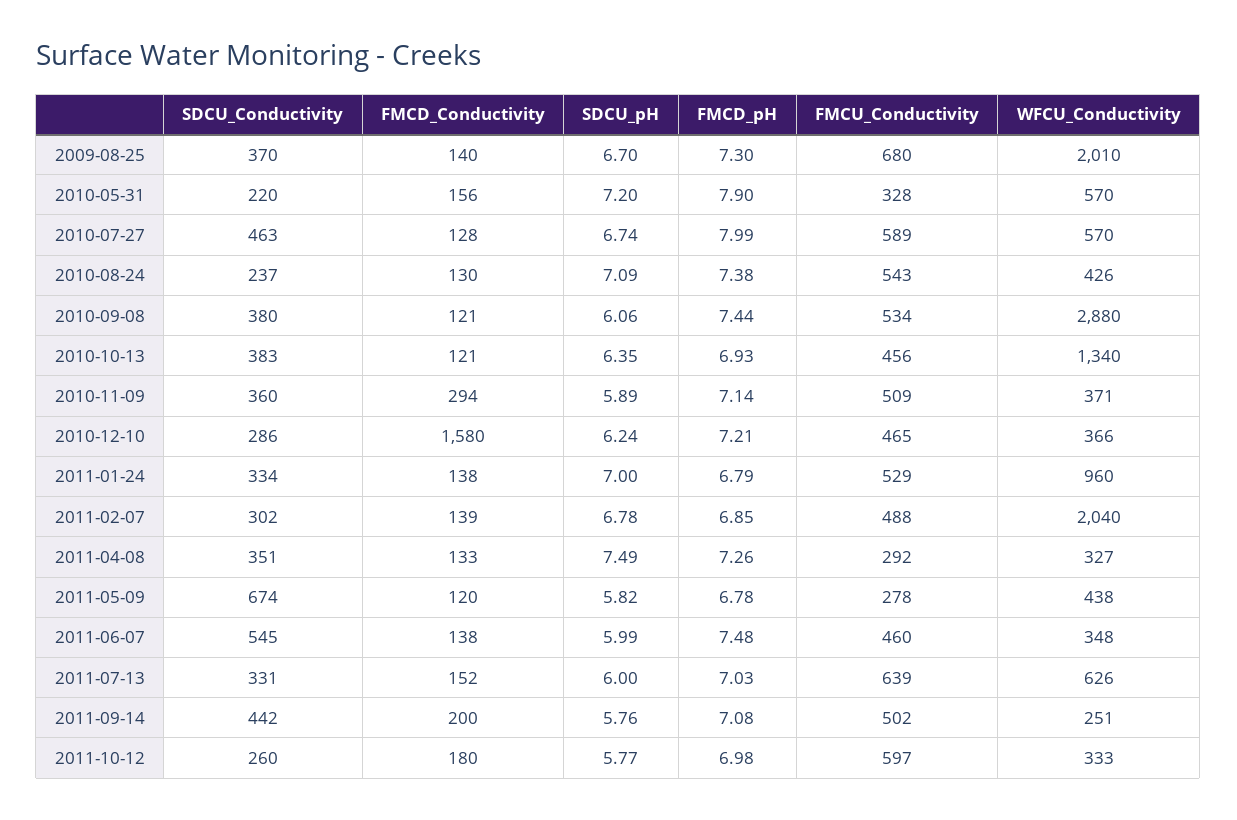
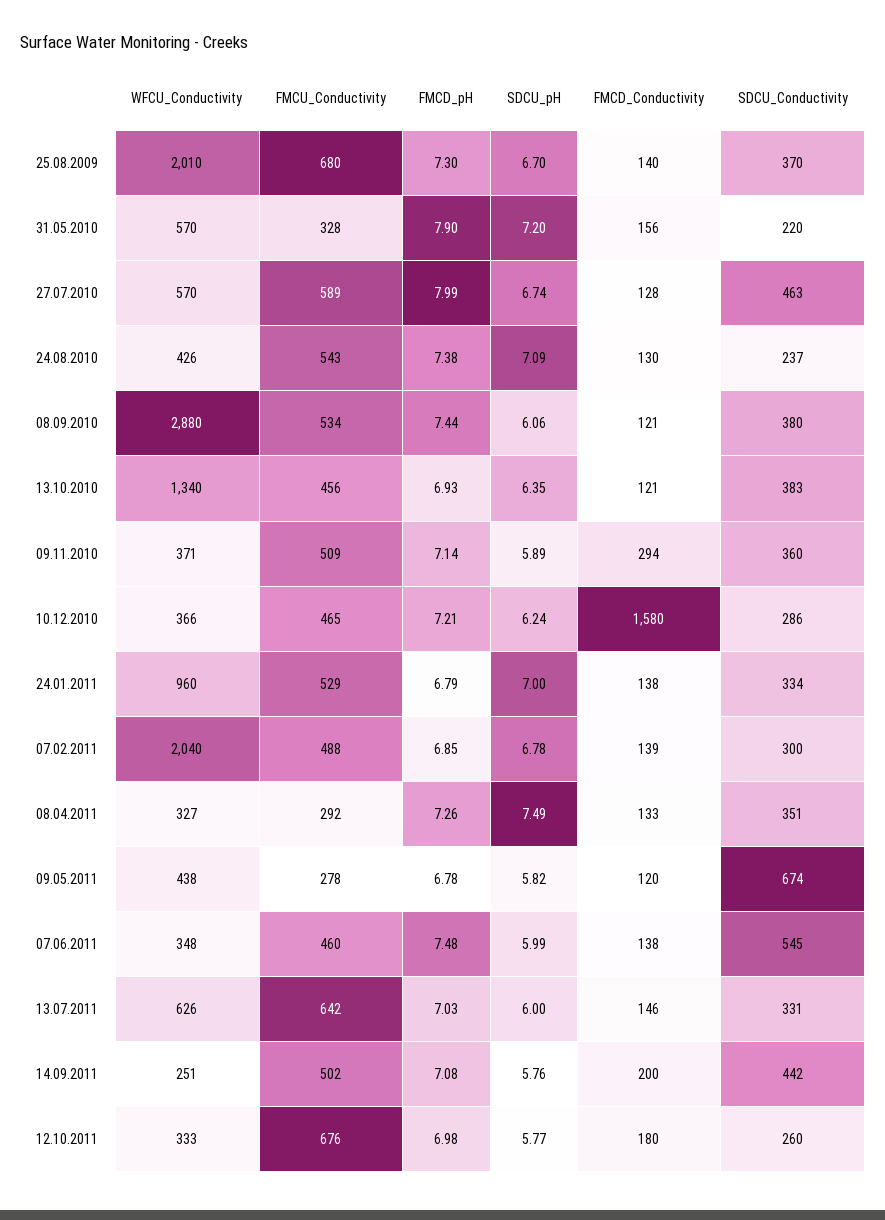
  {
    "SDCU_Conductivity": {
      "2009-08-25": 370,
      "2010-05-31": 220,
      "2010-07-27": 463,
      "2010-08-24": 237,
      "2010-09-08": 380,
      "2010-10-13": 383,
      "2010-11-09": 360,
      "2010-12-10": 286,
      "2011-01-24": 334,
-     "2011-02-07": 302,
+     "2011-02-07": 300,
      "2011-04-08": 351,
      "2011-05-09": 674,
      "2011-06-07": 545,
      "2011-07-13": 331,
      "2011-09-14": 442,
      "2011-10-12": 260
    },
    "FMCD_Conductivity": {
      "2009-08-25": 140,
      "2010-05-31": 156,
      "2010-07-27": 128,
      "2010-08-24": 130,
      "2010-09-08": 121,
      "2010-10-13": 121,
      "2010-11-09": 294,
      "2010-12-10": 1580,
      "2011-01-24": 138,
      "2011-02-07": 139,
      "2011-04-08": 133,
      "2011-05-09": 120,
      "2011-06-07": 138,
-     "2011-07-13": 152,
+     "2011-07-13": 146,
      "2011-09-14": 200,
      "2011-10-12": 180
    },
    "SDCU_pH": {
      "2009-08-25": 6.7,
      "2010-05-31": 7.2,
      "2010-07-27": 6.74,
      "2010-08-24": 7.09,
      "2010-09-08": 6.06,
      "2010-10-13": 6.35,
      "2010-11-09": 5.89,
      "2010-12-10": 6.24,
      "2011-01-24": 7,
      "2011-02-07": 6.78,
      "2011-04-08": 7.49,
      "2011-05-09": 5.82,
      "2011-06-07": 5.99,
      "2011-07-13": 6,
      "2011-09-14": 5.76,
      "2011-10-12": 5.77
    },
    "FMCD_pH": {
      "2009-08-25": 7.3,
      "2010-05-31": 7.9,
      "2010-07-27": 7.99,
      "2010-08-24": 7.38,
      "2010-09-08": 7.44,
      "2010-10-13": 6.93,
      "2010-11-09": 7.14,
      "2010-12-10": 7.21,
      "2011-01-24": 6.79,
      "2011-02-07": 6.85,
      "2011-04-08": 7.26,
      "2011-05-09": 6.78,
      "2011-06-07": 7.48,
      "2011-07-13": 7.03,
      "2011-09-14": 7.08,
      "2011-10-12": 6.98
    },
    "FMCU_Conductivity": {
      "2009-08-25": 680,
      "2010-05-31": 328,
      "2010-07-27": 589,
      "2010-08-24": 543,
      "2010-09-08": 534,
      "2010-10-13": 456,
      "2010-11-09": 509,
      "2010-12-10": 465,
      "2011-01-24": 529,
      "2011-02-07": 488,
      "2011-04-08": 292,
      "2011-05-09": 278,
      "2011-06-07": 460,
-     "2011-07-13": 639,
+     "2011-07-13": 642,
      "2011-09-14": 502,
-     "2011-10-12": 597
+     "2011-10-12": 676
    },
    "WFCU_Conductivity": {
      "2009-08-25": 2010,
      "2010-05-31": 570,
      "2010-07-27": 570,
      "2010-08-24": 426,
      "2010-09-08": 2880,
      "2010-10-13": 1340,
      "2010-11-09": 371,
      "2010-12-10": 366,
      "2011-01-24": 960,
      "2011-02-07": 2040,
      "2011-04-08": 327,
      "2011-05-09": 438,
      "2011-06-07": 348,
      "2011-07-13": 626,
      "2011-09-14": 251,
      "2011-10-12": 333
    }
  }

